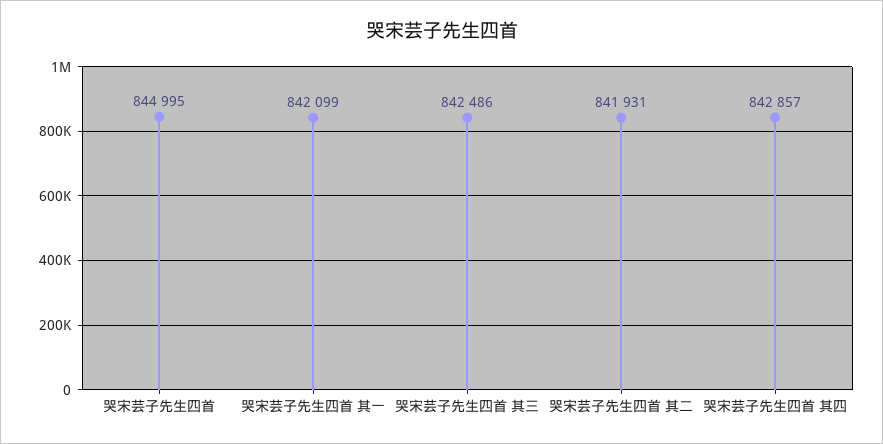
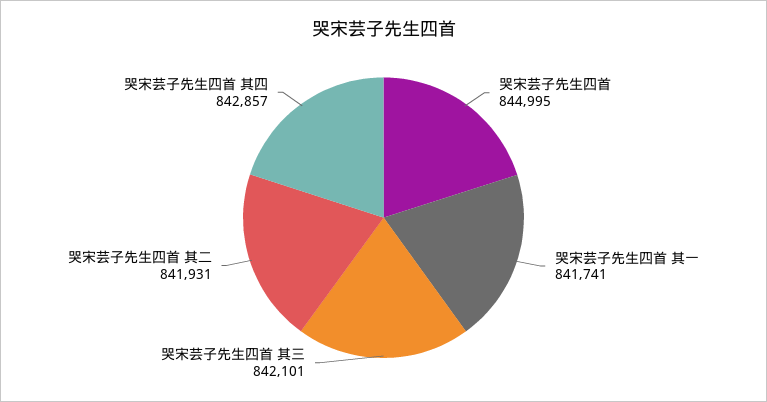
  {
    "哭宋芸子先生四首": 844995,
-   "哭宋芸子先生四首 其一": 842099,
+   "哭宋芸子先生四首 其一": 841741,
-   "哭宋芸子先生四首 其三": 842486,
+   "哭宋芸子先生四首 其三": 842101,
    "哭宋芸子先生四首 其二": 841931,
    "哭宋芸子先生四首 其四": 842857
  }

